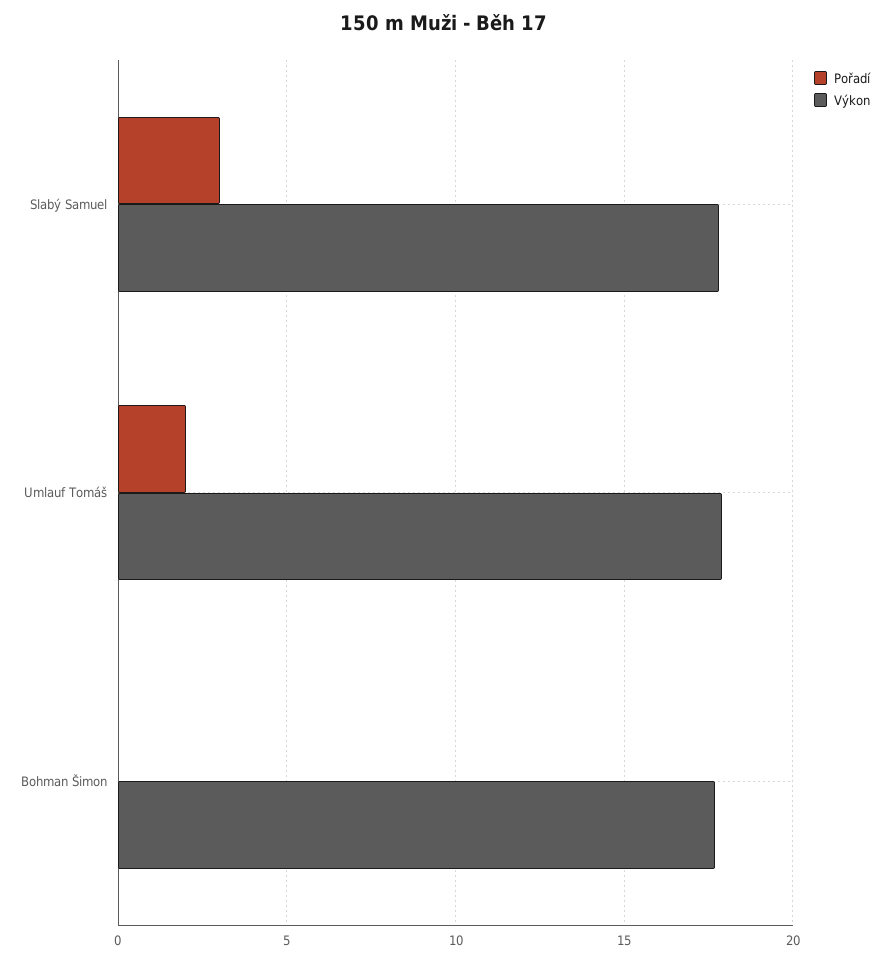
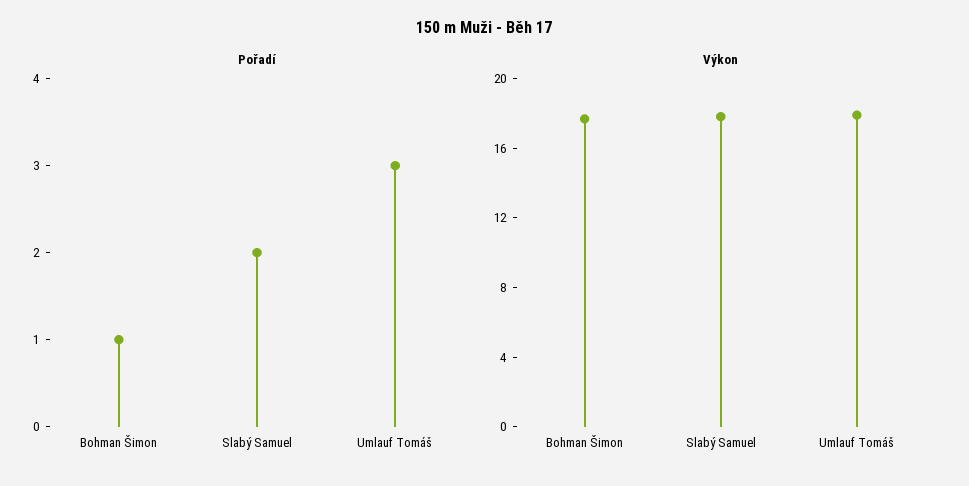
  {
    "Pořadí": {
-     "Slabý Samuel": 3,
+     "Slabý Samuel": 2,
-     "Umlauf Tomáš": 2,
+     "Umlauf Tomáš": 3,
-     "Bohman Šimon": 0
+     "Bohman Šimon": 1
    },
    "Výkon": {
      "Slabý Samuel": 18,
      "Umlauf Tomáš": 18,
      "Bohman Šimon": 17.5
    }
  }

